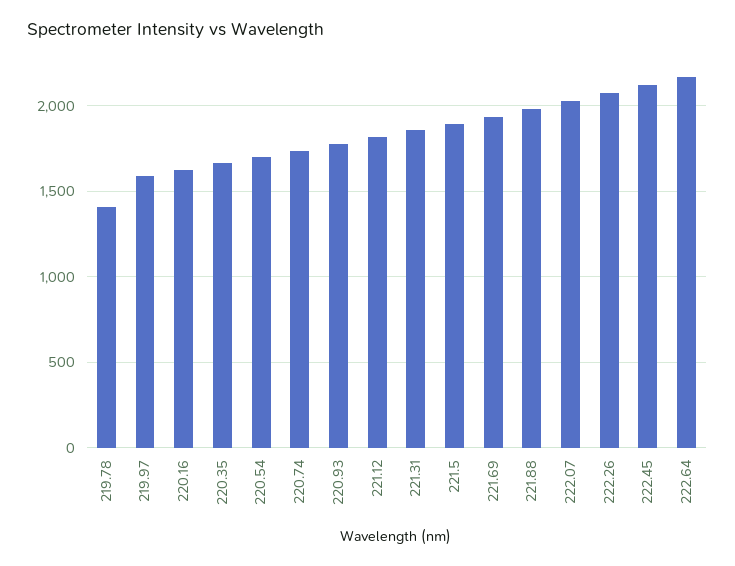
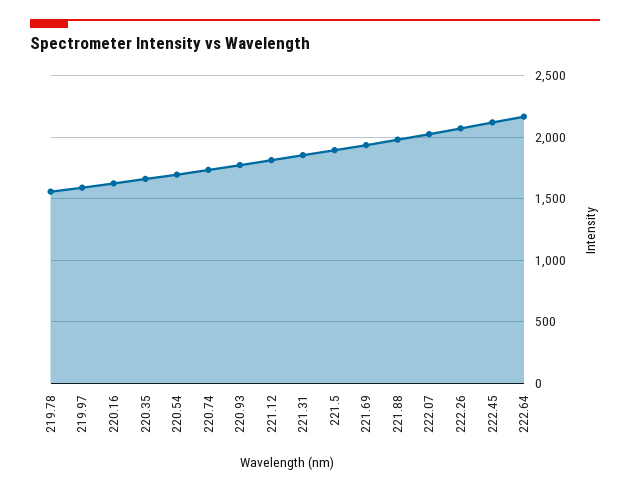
  {
-   "219.78": 1400,
+   "219.78": 1550,
    "219.97": 1600,
    "220.16": 1650,
    "220.35": 1650,
    "220.54": 1700,
    "220.74": 1750,
    "220.93": 1750,
    "221.12": 1800,
    "221.31": 1850,
    "221.5": 1900,
    "221.69": 1950,
    "221.88": 2000,
    "222.07": 2050,
    "222.26": 2050,
    "222.45": 2100,
    "222.64": 2150
  }

